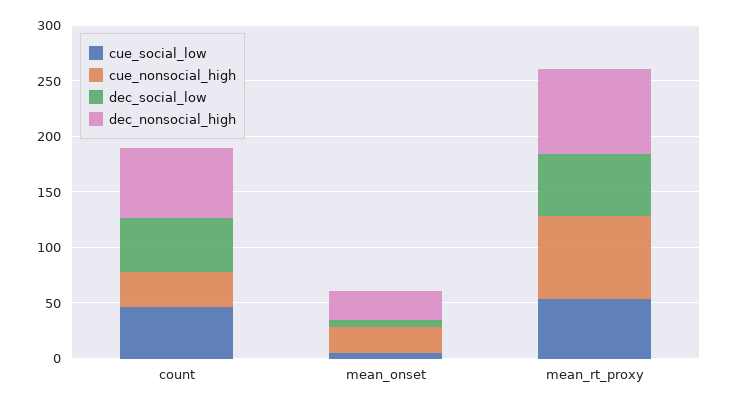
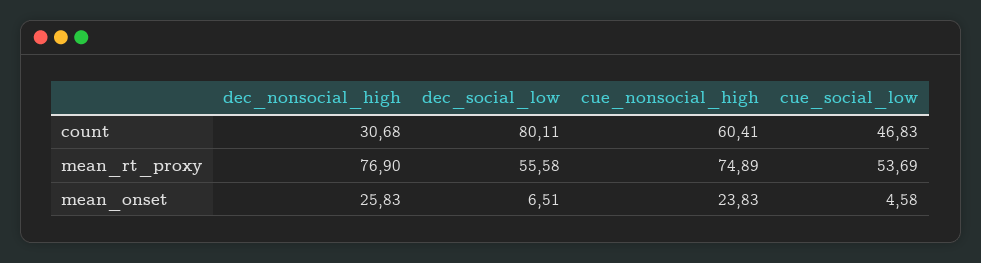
  {
    "cue_social_low": {
      "count": 46.83,
      "mean_onset": 4.58,
      "mean_rt_proxy": 53.69
    },
    "cue_nonsocial_high": {
-     "count": 30,
+     "count": 60.41,
      "mean_onset": 23.83,
      "mean_rt_proxy": 74.89
    },
    "dec_social_low": {
-     "count": 50,
+     "count": 80.11,
      "mean_onset": 6.51,
      "mean_rt_proxy": 55.58
    },
    "dec_nonsocial_high": {
-     "count": 60,
+     "count": 30.68,
      "mean_onset": 25.83,
      "mean_rt_proxy": 76.9
    }
  }

